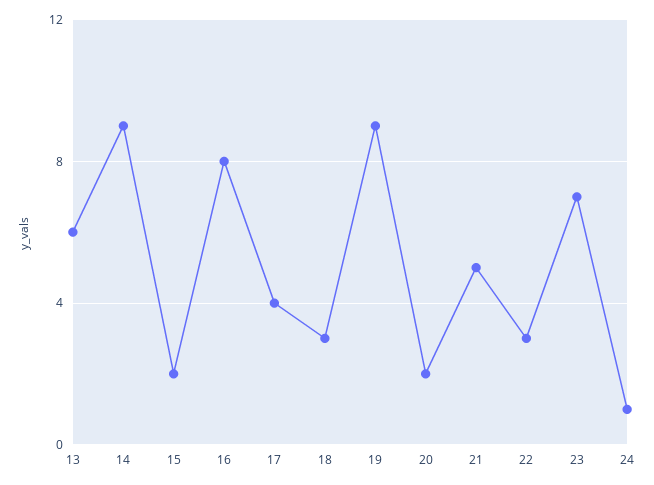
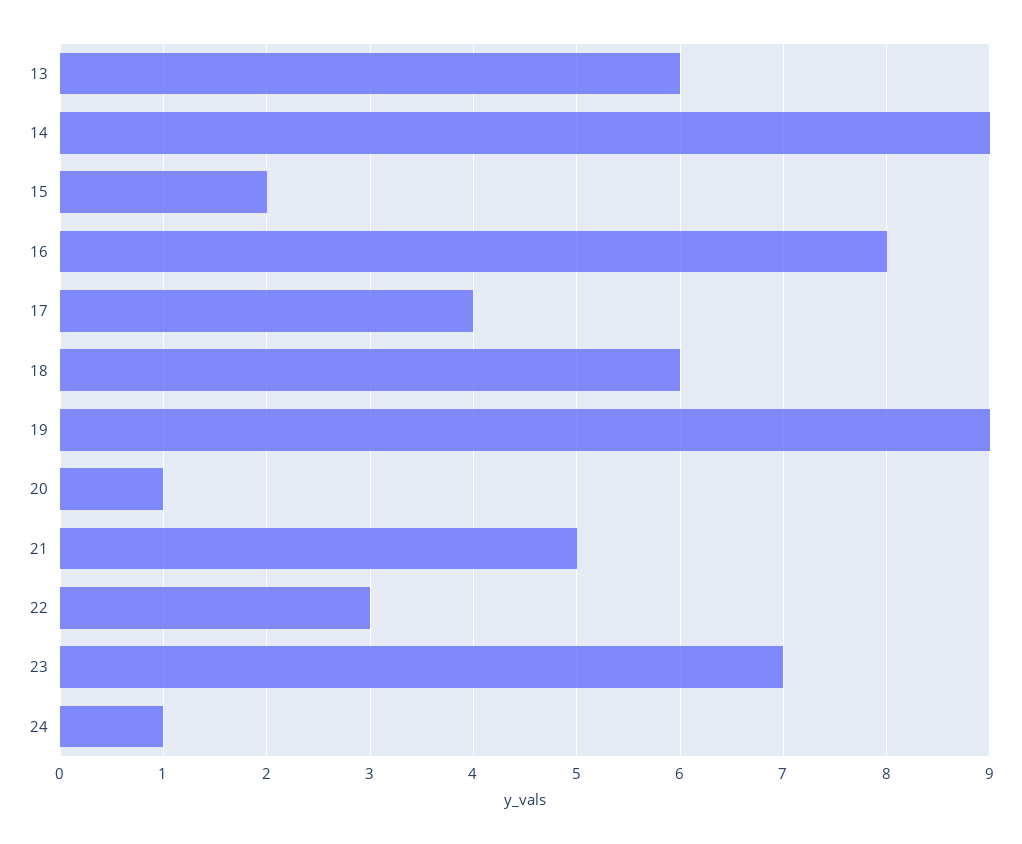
  {
    "13": 6,
    "14": 9,
    "15": 2,
    "16": 8,
    "17": 4,
-   "18": 3,
+   "18": 6,
    "19": 9,
-   "20": 2,
+   "20": 1,
    "21": 5,
    "22": 3,
    "23": 7,
    "24": 1
  }

